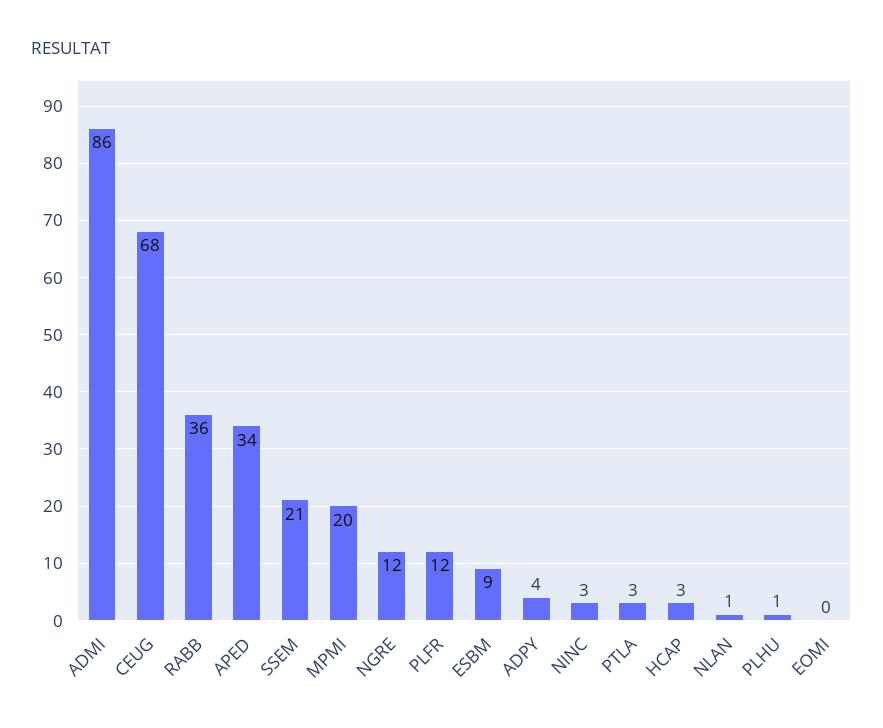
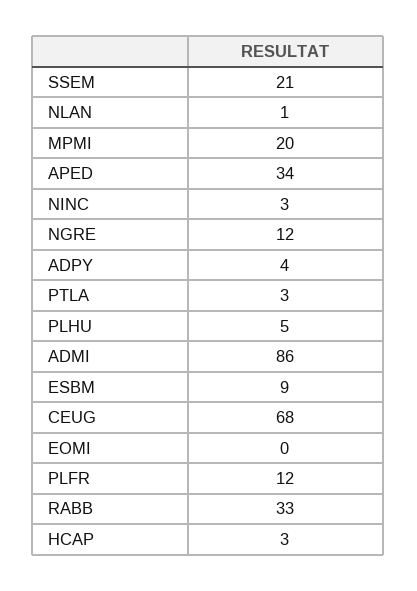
  {
    "ADMI": 86,
    "CEUG": 68,
-   "RABB": 36,
+   "RABB": 33,
    "APED": 34,
    "SSEM": 21,
    "MPMI": 20,
    "NGRE": 12,
    "PLFR": 12,
    "ESBM": 9,
    "ADPY": 4,
    "NINC": 3,
    "PTLA": 3,
    "HCAP": 3,
    "NLAN": 1,
-   "PLHU": 1,
+   "PLHU": 5,
    "EOMI": 0
  }

